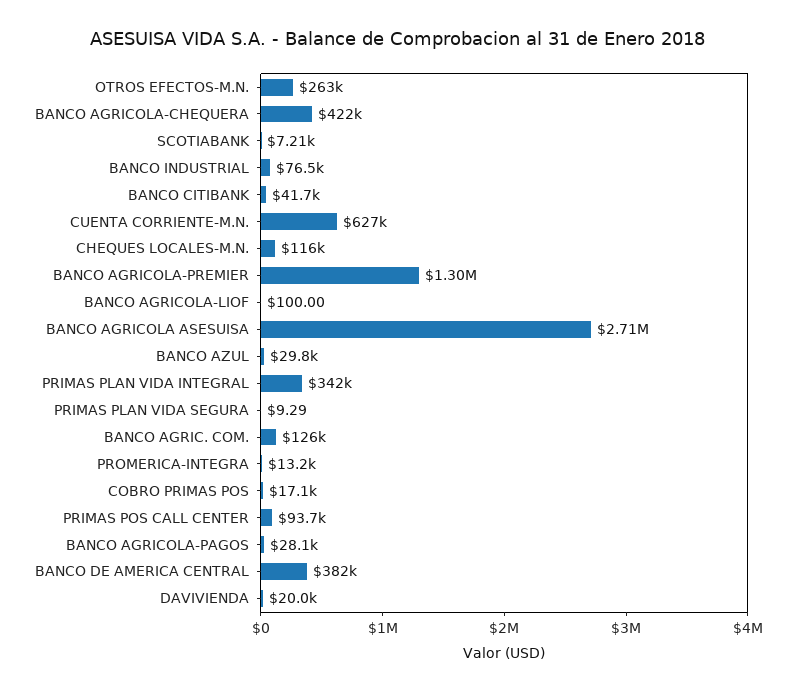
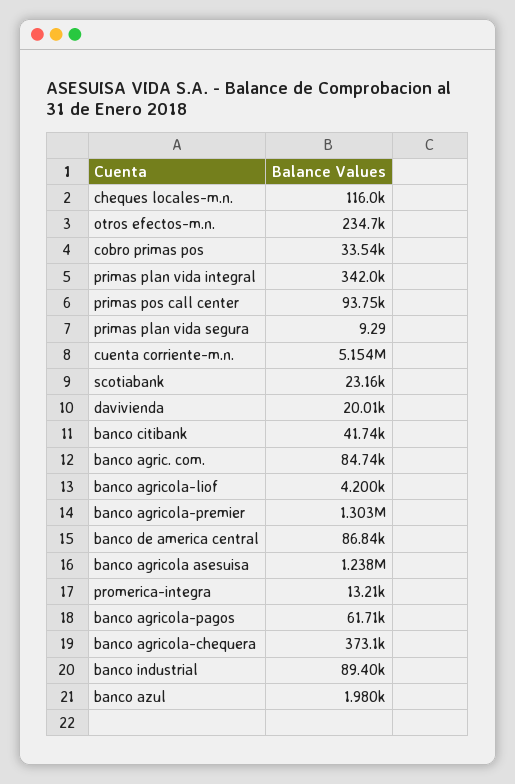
  {
-   "OTROS EFECTOS-M.N.": 263000,
+   "OTROS EFECTOS-M.N.": 234700,
-   "BANCO AGRICOLA-CHEQUERA": 422000,
+   "BANCO AGRICOLA-CHEQUERA": 373100,
-   "SCOTIABANK": 7210,
+   "SCOTIABANK": 23160,
-   "BANCO INDUSTRIAL": 76500,
+   "BANCO INDUSTRIAL": 89400,
    "BANCO CITIBANK": 41740,
-   "CUENTA CORRIENTE-M.N.": 627000,
+   "CUENTA CORRIENTE-M.N.": 5154000,
    "CHEQUES LOCALES-M.N.": 116000,
    "BANCO AGRICOLA-PREMIER": 1303000,
-   "BANCO AGRICOLA-LIOF": 100,
+   "BANCO AGRICOLA-LIOF": 4200,
-   "BANCO AGRICOLA ASESUISA": 2710000,
+   "BANCO AGRICOLA ASESUISA": 1238000,
-   "BANCO AZUL": 29800,
+   "BANCO AZUL": 1980,
    "PRIMAS PLAN VIDA INTEGRAL": 342000,
    "PRIMAS PLAN VIDA SEGURA": 9.29,
-   "BANCO AGRIC. COM.": 126000,
+   "BANCO AGRIC. COM.": 84740,
    "PROMERICA-INTEGRA": 13210,
-   "COBRO PRIMAS POS": 17100,
+   "COBRO PRIMAS POS": 33540,
    "PRIMAS POS CALL CENTER": 93750,
-   "BANCO AGRICOLA-PAGOS": 28100,
+   "BANCO AGRICOLA-PAGOS": 61710,
-   "BANCO DE AMERICA CENTRAL": 382000,
+   "BANCO DE AMERICA CENTRAL": 86840,
    "DAVIVIENDA": 20010
  }

